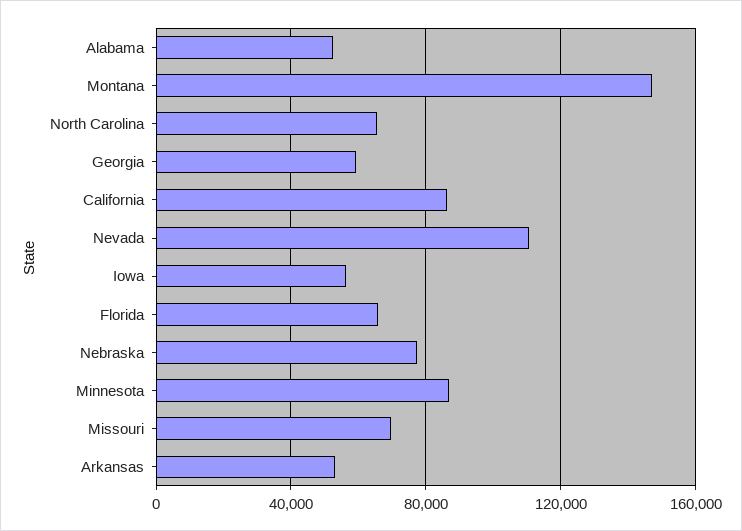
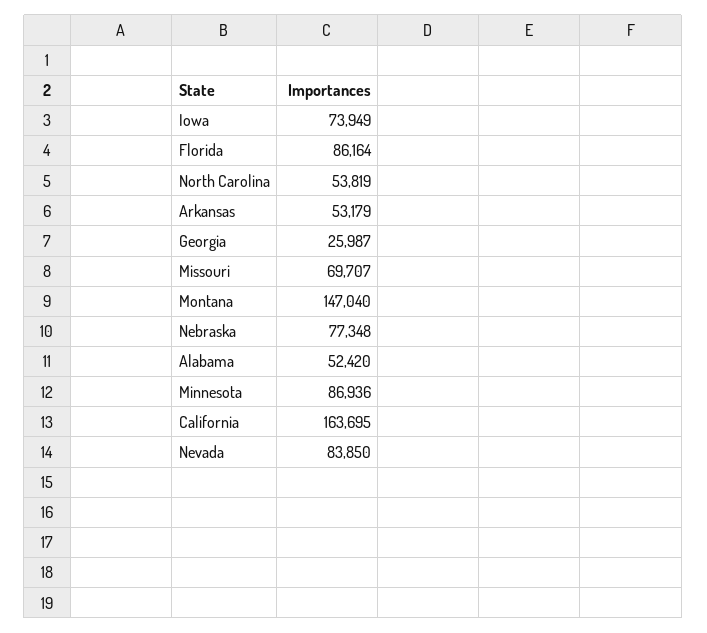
  {
    "Alabama": 52420,
    "Montana": 147040,
-   "North Carolina": 65000,
+   "North Carolina": 53819,
-   "Georgia": 60000,
+   "Georgia": 25987,
-   "California": 85000,
+   "California": 163695,
-   "Nevada": 110000,
+   "Nevada": 83850,
-   "Iowa": 55000,
+   "Iowa": 73949,
-   "Florida": 65000,
+   "Florida": 86164,
    "Nebraska": 77348,
    "Minnesota": 86936,
    "Missouri": 69707,
    "Arkansas": 53179
  }

